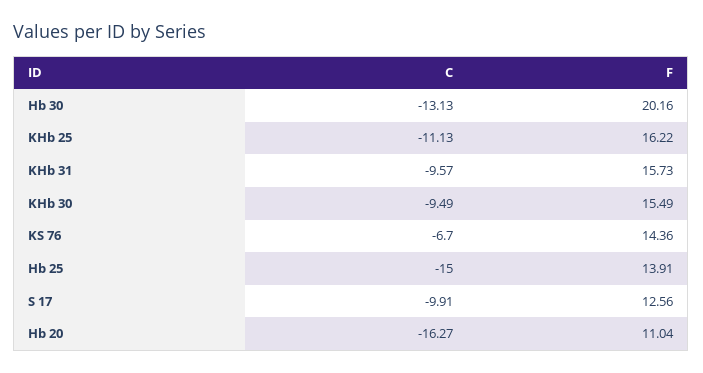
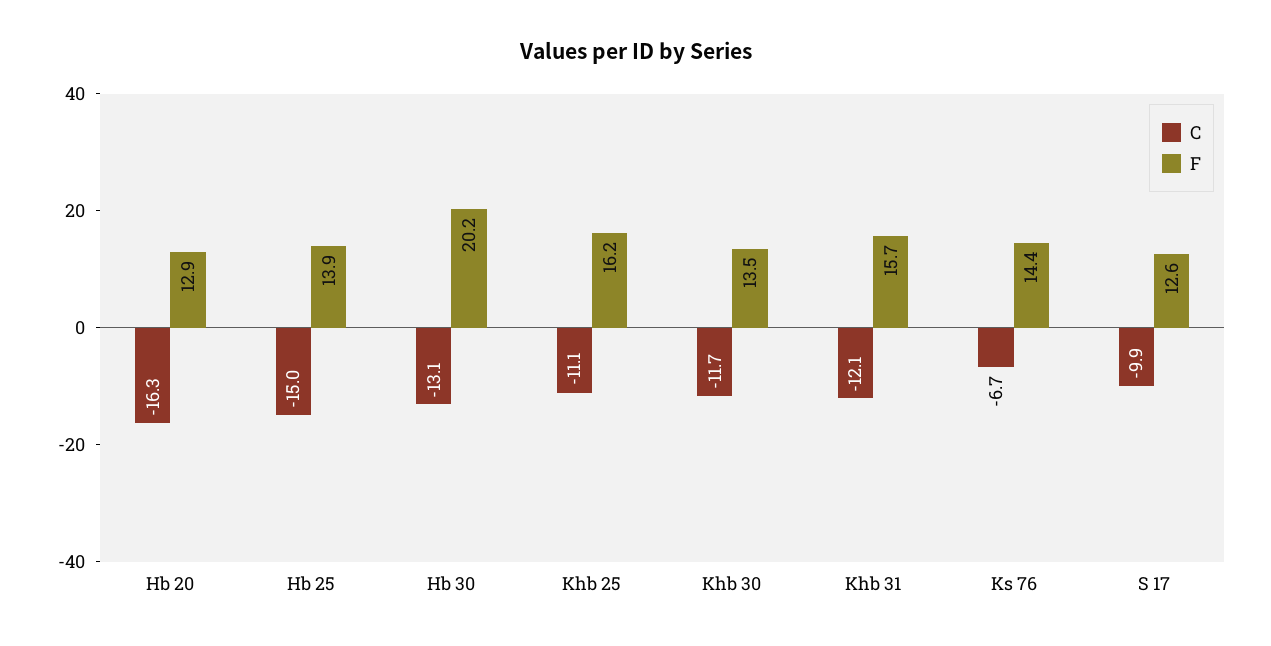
  {
    "C": {
      "Hb 30": -13.13,
      "KHb 25": -11.13,
-     "KHb 31": -9.57,
+     "KHb 31": -12.1,
-     "KHb 30": -9.49,
+     "KHb 30": -11.7,
      "KS 76": -6.7,
      "Hb 25": -15,
      "S 17": -9.91,
      "Hb 20": -16.27
    },
    "F": {
      "Hb 30": 20.16,
      "KHb 25": 16.22,
      "KHb 31": 15.73,
-     "KHb 30": 15.49,
+     "KHb 30": 13.5,
      "KS 76": 14.36,
      "Hb 25": 13.91,
      "S 17": 12.56,
-     "Hb 20": 11.04
+     "Hb 20": 12.9
    }
  }

